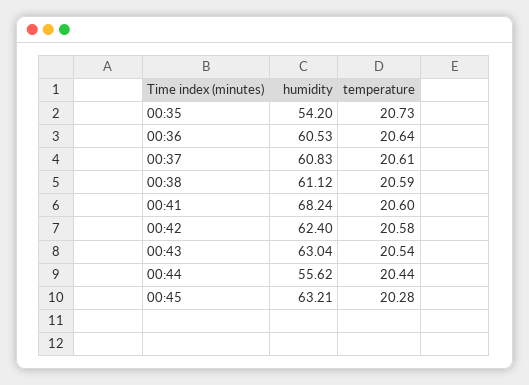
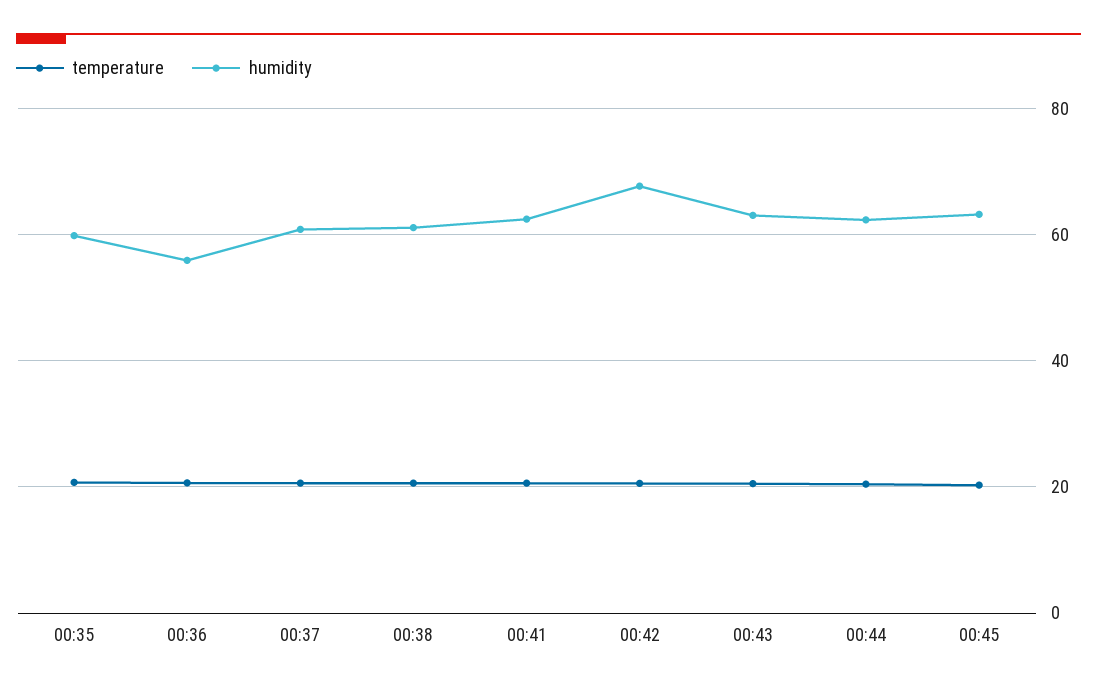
  {
    "humidity": {
-     "00:35": 54.2,
+     "00:35": 60,
-     "00:36": 60.53,
+     "00:36": 56,
      "00:37": 60.83,
      "00:38": 61.12,
-     "00:41": 68.24,
+     "00:41": 62,
-     "00:42": 62.4,
+     "00:42": 68,
      "00:43": 63.04,
-     "00:44": 55.62,
+     "00:44": 62,
      "00:45": 63.21
    },
    "temperature": {
      "00:35": 20.73,
      "00:36": 20.64,
      "00:37": 20.61,
      "00:38": 20.59,
      "00:41": 20.6,
      "00:42": 20.58,
      "00:43": 20.54,
      "00:44": 20.44,
      "00:45": 20.28
    }
  }

